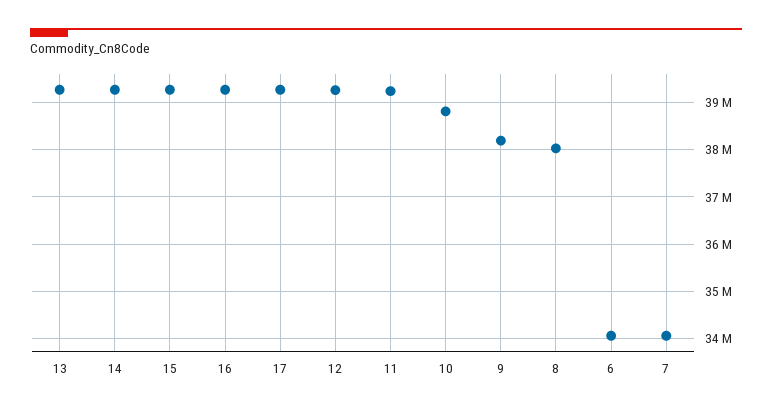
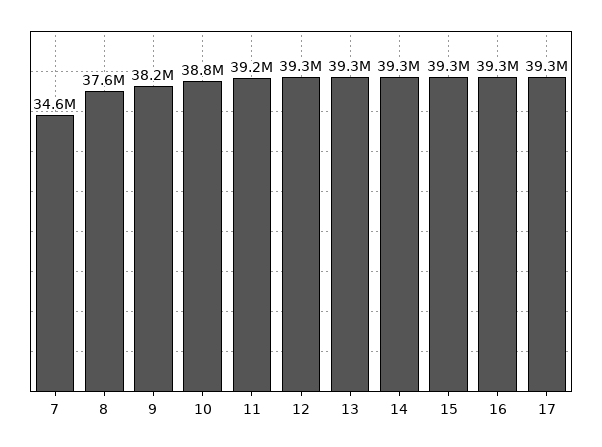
  {
    "13": 39300000,
    "14": 39300000,
    "15": 39300000,
    "16": 39300000,
    "17": 39300000,
    "12": 39300000,
    "11": 39200000,
    "10": 38800000,
    "9": 38200000,
-   "8": 38000000,
+   "8": 37600000,
-   "6": 34000000,
-   "7": 34000000
+   "7": 34600000
  }

